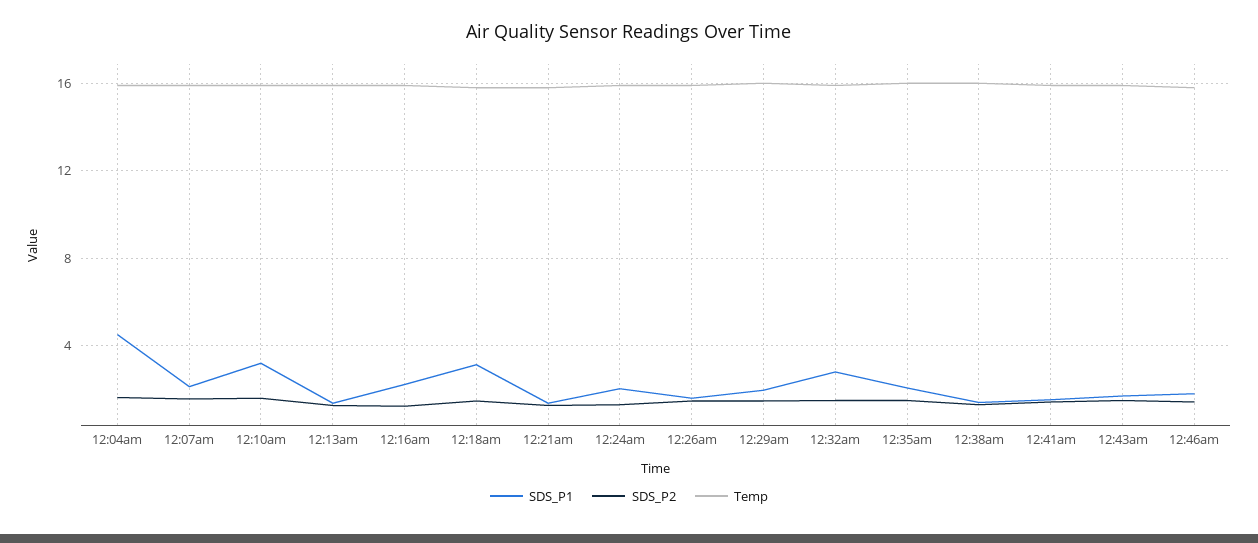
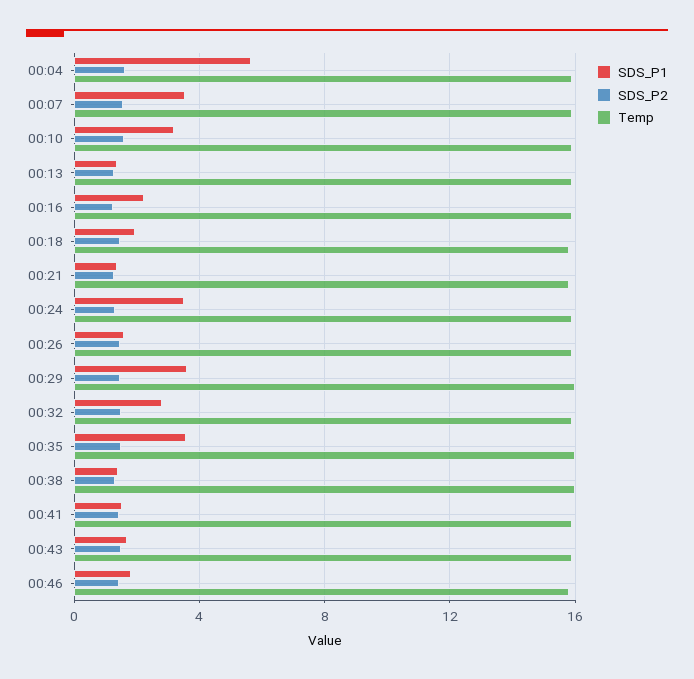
  {
    "SDS_P1": {
-     "12:04am": 4.5,
+     "12:04am": 5.5,
-     "12:07am": 2,
+     "12:07am": 3.5,
      "12:10am": 3,
      "12:13am": 1.5,
      "12:16am": 2,
-     "12:18am": 3,
+     "12:18am": 2,
      "12:21am": 1.5,
-     "12:24am": 2,
+     "12:24am": 3.5,
      "12:26am": 1.5,
-     "12:29am": 2,
+     "12:29am": 3.5,
      "12:32am": 3,
-     "12:35am": 2,
+     "12:35am": 3.5,
      "12:38am": 1.5,
      "12:41am": 1.5,
      "12:43am": 1.5,
      "12:46am": 2
    },
    "SDS_P2": {
      "12:04am": 1.5,
      "12:07am": 1.5,
      "12:10am": 1.5,
      "12:13am": 1.5,
      "12:16am": 1,
      "12:18am": 1.5,
      "12:21am": 1.5,
      "12:24am": 1.5,
      "12:26am": 1.5,
      "12:29am": 1.5,
      "12:32am": 1.5,
      "12:35am": 1.5,
      "12:38am": 1.5,
      "12:41am": 1.5,
      "12:43am": 1.5,
      "12:46am": 1.5
    },
    "Temp": {
      "12:04am": 16,
      "12:07am": 16,
      "12:10am": 16,
      "12:13am": 16,
      "12:16am": 16,
      "12:18am": 16,
      "12:21am": 16,
      "12:24am": 16,
      "12:26am": 16,
      "12:29am": 16,
      "12:32am": 16,
      "12:35am": 16,
      "12:38am": 16,
      "12:41am": 16,
      "12:43am": 16,
      "12:46am": 16
    }
  }

